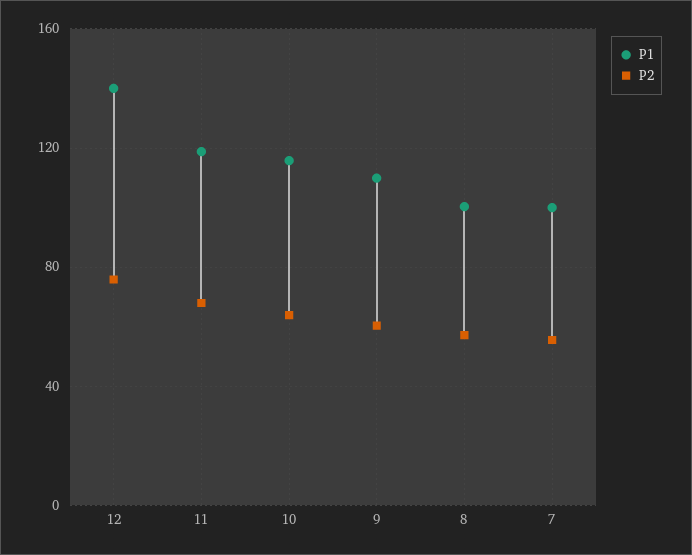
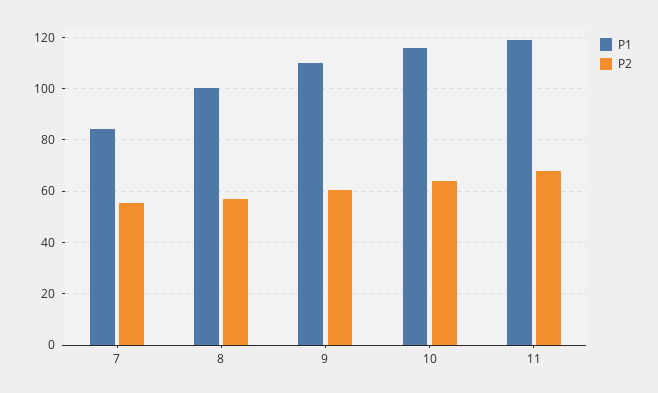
  {
    "P1": {
-     "12": 140,
      "11": 120,
      "10": 115,
      "9": 110,
      "8": 100,
-     "7": 100
+     "7": 85
    },
    "P2": {
-     "12": 75,
      "11": 67.5,
      "10": 65,
      "9": 60,
      "8": 57.5,
      "7": 55
    }
  }

